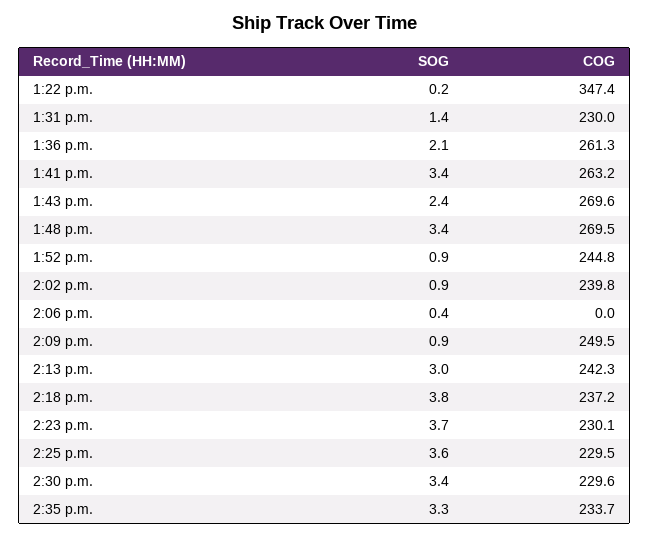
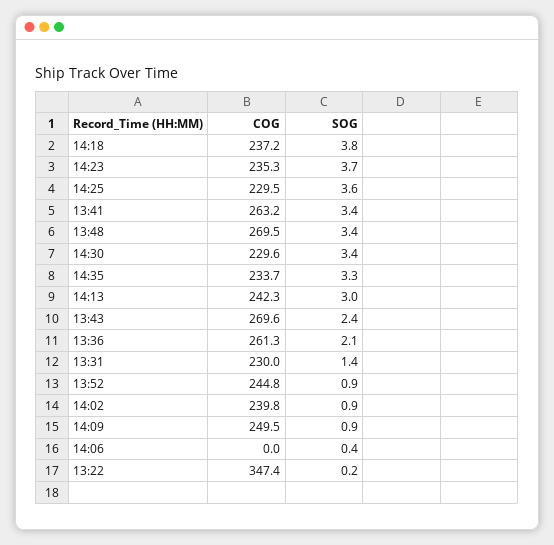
  {
    "SOG": {
      "1:22 p.m.": 0.2,
      "1:31 p.m.": 1.4,
      "1:36 p.m.": 2.1,
      "1:41 p.m.": 3.4,
      "1:43 p.m.": 2.4,
      "1:48 p.m.": 3.4,
      "1:52 p.m.": 0.9,
      "2:02 p.m.": 0.9,
      "2:06 p.m.": 0.4,
      "2:09 p.m.": 0.9,
      "2:13 p.m.": 3,
      "2:18 p.m.": 3.8,
      "2:23 p.m.": 3.7,
      "2:25 p.m.": 3.6,
      "2:30 p.m.": 3.4,
      "2:35 p.m.": 3.3
    },
    "COG": {
      "1:22 p.m.": 347.4,
      "1:31 p.m.": 230,
      "1:36 p.m.": 261.3,
      "1:41 p.m.": 263.2,
      "1:43 p.m.": 269.6,
      "1:48 p.m.": 269.5,
      "1:52 p.m.": 244.8,
      "2:02 p.m.": 239.8,
      "2:06 p.m.": 0,
      "2:09 p.m.": 249.5,
      "2:13 p.m.": 242.3,
      "2:18 p.m.": 237.2,
-     "2:23 p.m.": 230.1,
+     "2:23 p.m.": 235.3,
      "2:25 p.m.": 229.5,
      "2:30 p.m.": 229.6,
      "2:35 p.m.": 233.7
    }
  }

